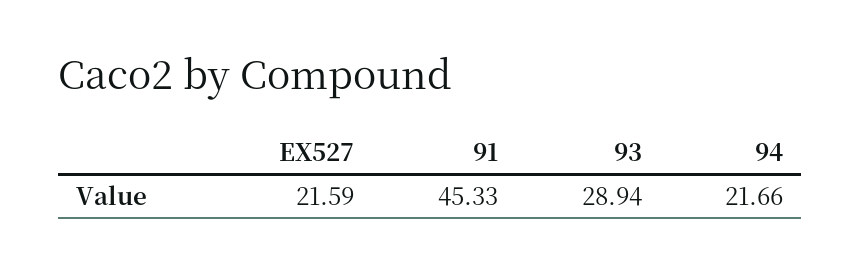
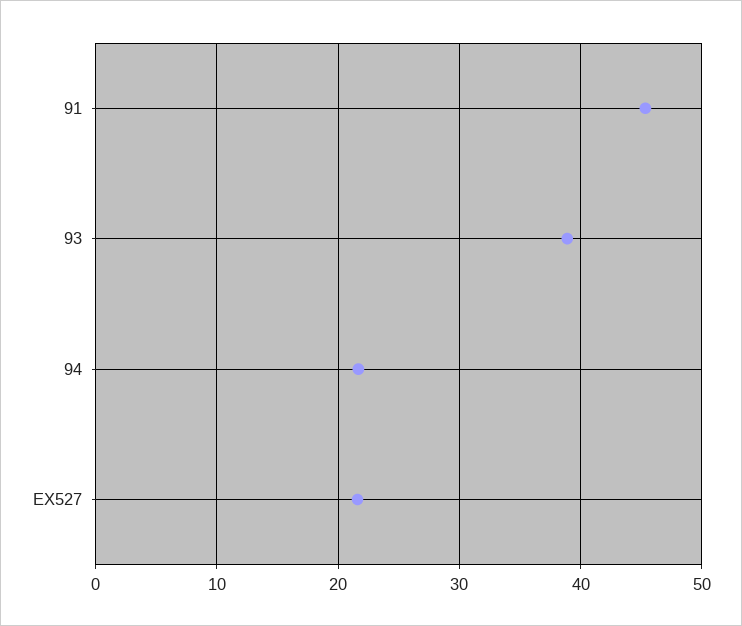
  {
    "EX527": 21.59,
    "91": 45.33,
-   "93": 28.94,
+   "93": 39,
    "94": 21.66
  }

